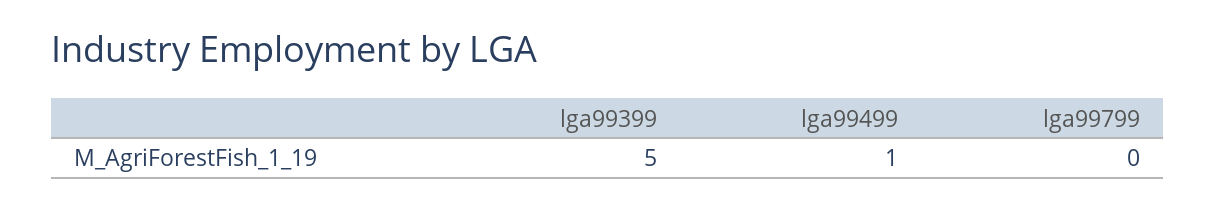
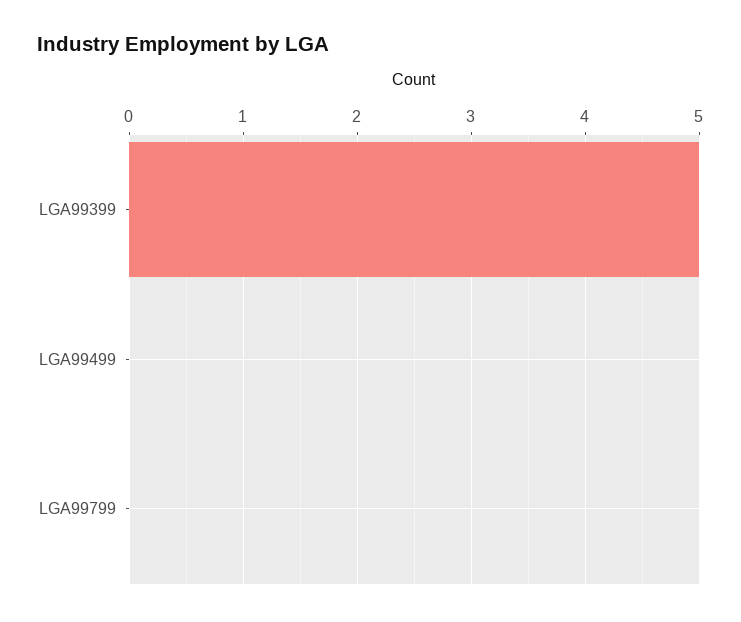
  {
    "lga99399": 5,
-   "lga99499": 1,
+   "lga99499": 0,
    "lga99799": 0
  }

